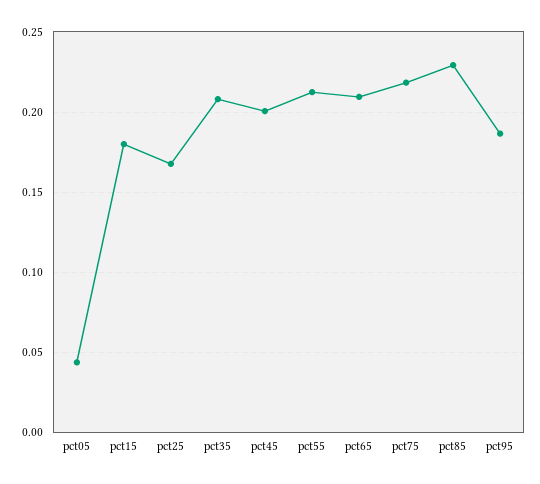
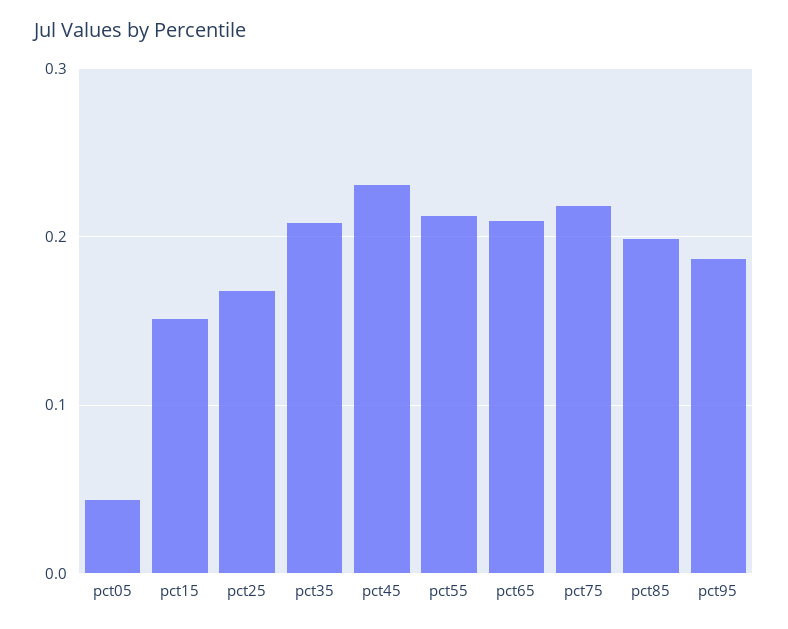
  {
    "pct05": 0.045,
-   "pct15": 0.18,
+   "pct15": 0.15,
    "pct25": 0.17,
    "pct35": 0.21,
-   "pct45": 0.2,
+   "pct45": 0.23,
    "pct55": 0.21,
    "pct65": 0.21,
    "pct75": 0.22,
-   "pct85": 0.23,
+   "pct85": 0.2,
    "pct95": 0.185
  }

